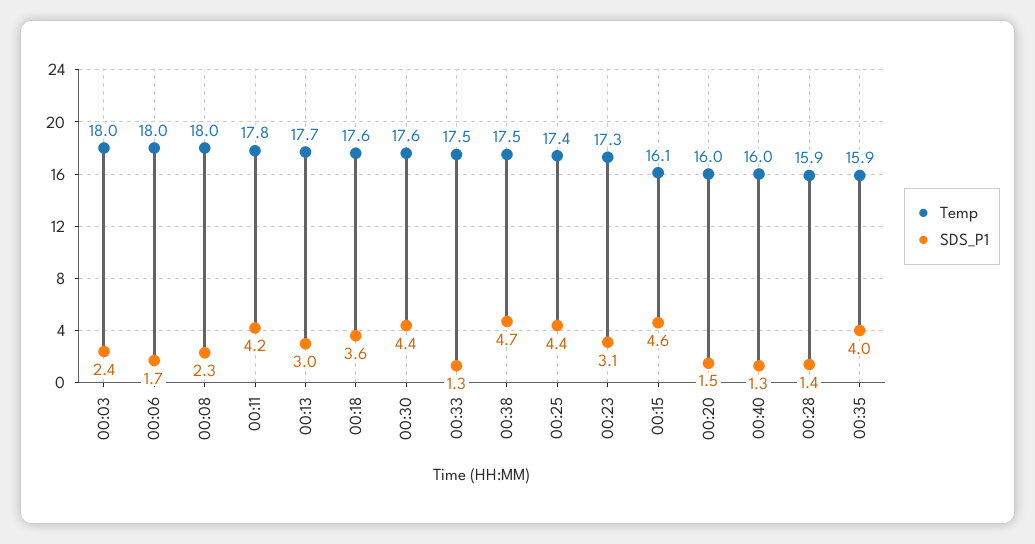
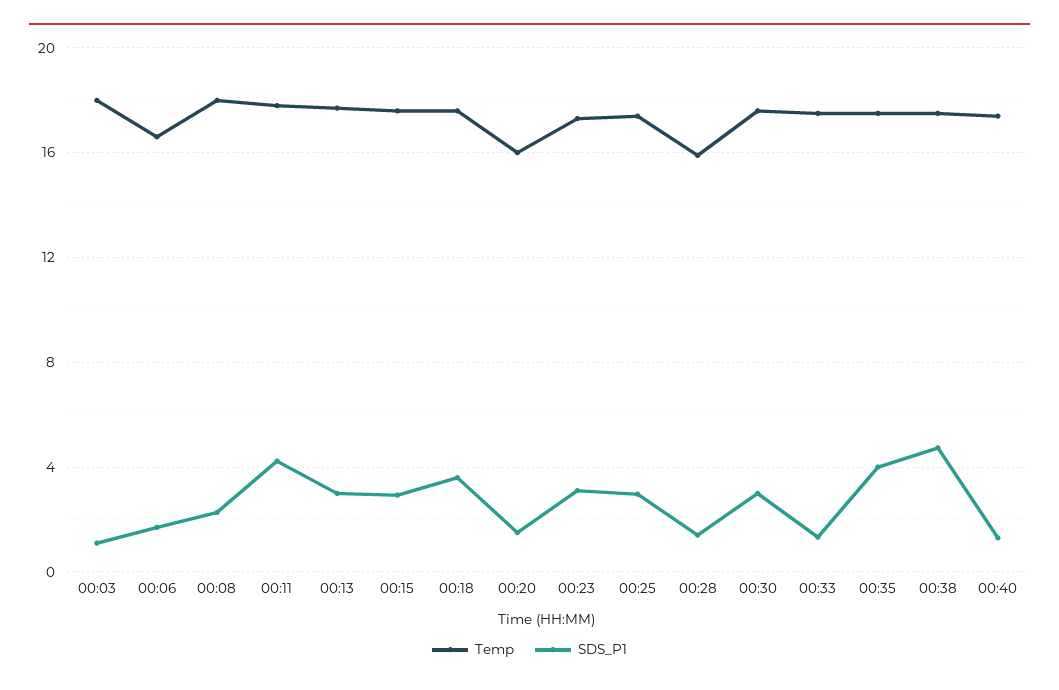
  {
    "Temp": {
      "00:03": 18,
-     "00:06": 18,
+     "00:06": 16.5,
      "00:08": 18,
      "00:11": 17.8,
      "00:13": 17.7,
      "00:18": 17.6,
      "00:30": 17.6,
      "00:33": 17.5,
      "00:38": 17.5,
      "00:25": 17.4,
      "00:23": 17.3,
-     "00:15": 16.1,
+     "00:15": 17.5,
      "00:20": 16,
-     "00:40": 16,
+     "00:40": 17.5,
      "00:28": 15.9,
-     "00:35": 15.9
+     "00:35": 17.5
    },
    "SDS_P1": {
-     "00:03": 2.4,
+     "00:03": 1,
      "00:06": 1.7,
      "00:08": 2.3,
      "00:11": 4.2,
      "00:13": 3,
      "00:18": 3.6,
-     "00:30": 4.4,
+     "00:30": 3,
      "00:33": 1.3,
      "00:38": 4.7,
-     "00:25": 4.4,
+     "00:25": 3,
      "00:23": 3.1,
-     "00:15": 4.6,
+     "00:15": 3,
      "00:20": 1.5,
      "00:40": 1.3,
      "00:28": 1.4,
      "00:35": 4
    }
  }

